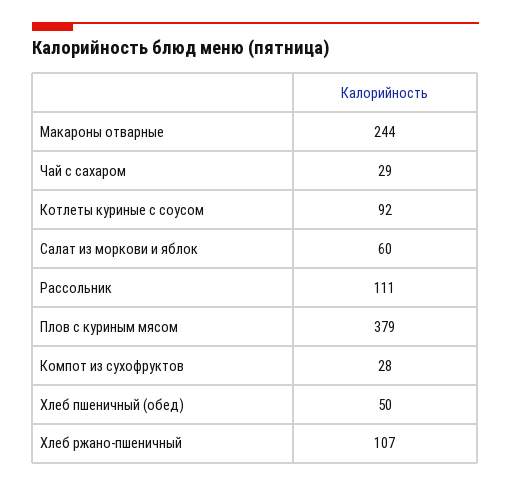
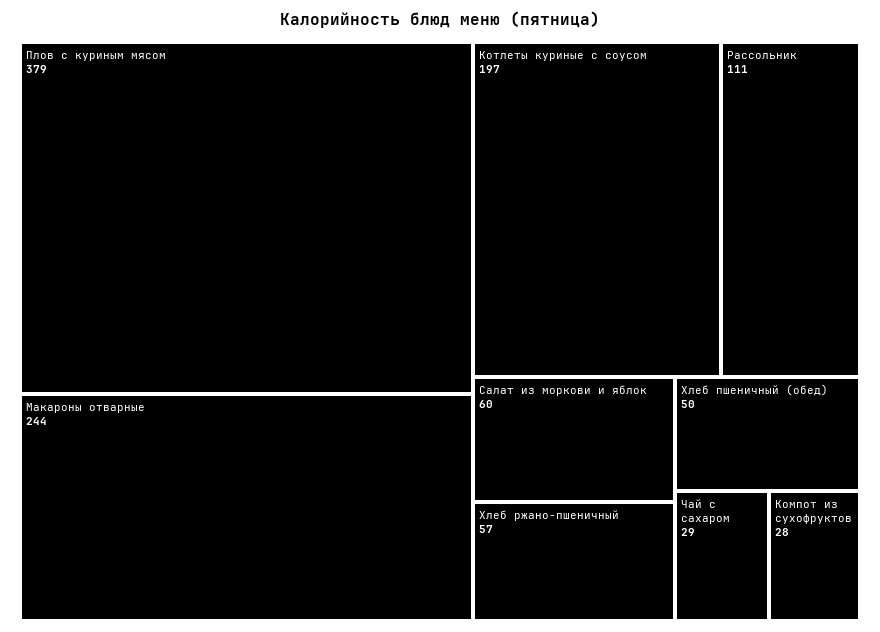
  {
    "Макароны отварные": 244,
    "Чай с сахаром": 29,
-   "Котлеты куриные с соусом": 92,
+   "Котлеты куриные с соусом": 197,
    "Салат из моркови и яблок": 60,
    "Рассольник": 111,
    "Плов с куриным мясом": 379,
    "Компот из сухофруктов": 28,
    "Хлеб пшеничный (обед)": 50,
-   "Хлеб ржано-пшеничный": 107
+   "Хлеб ржано-пшеничный": 57
  }

